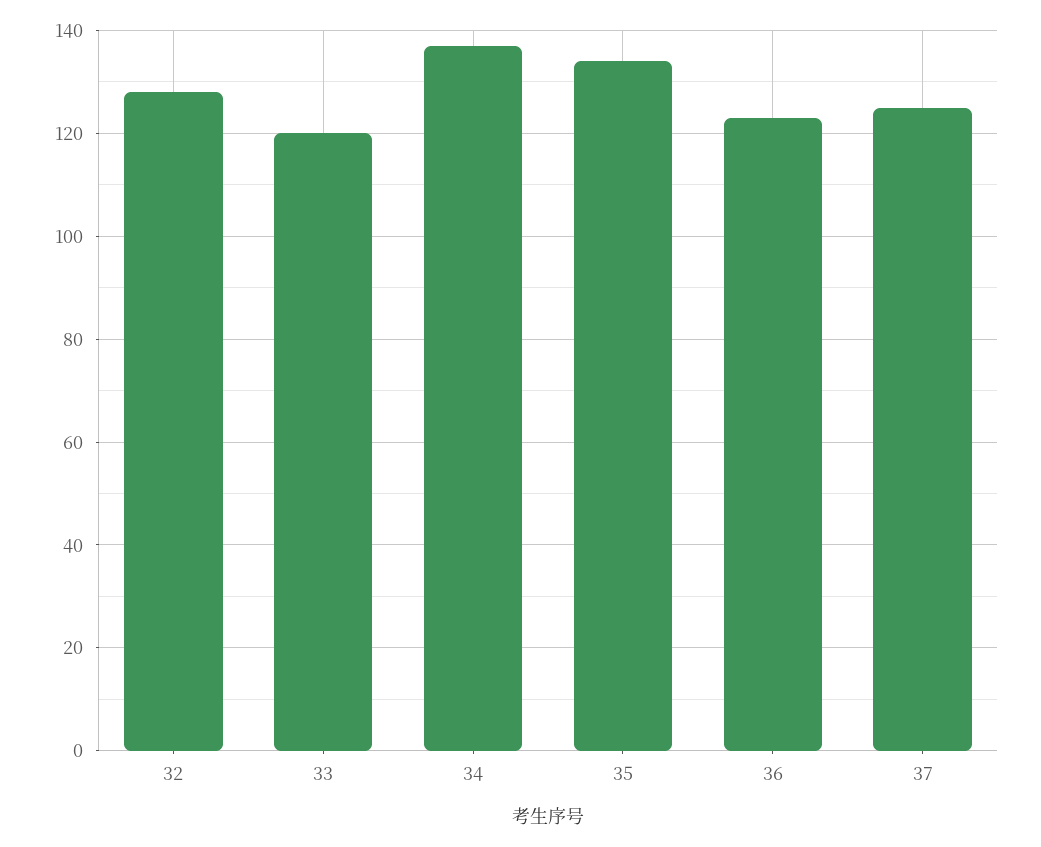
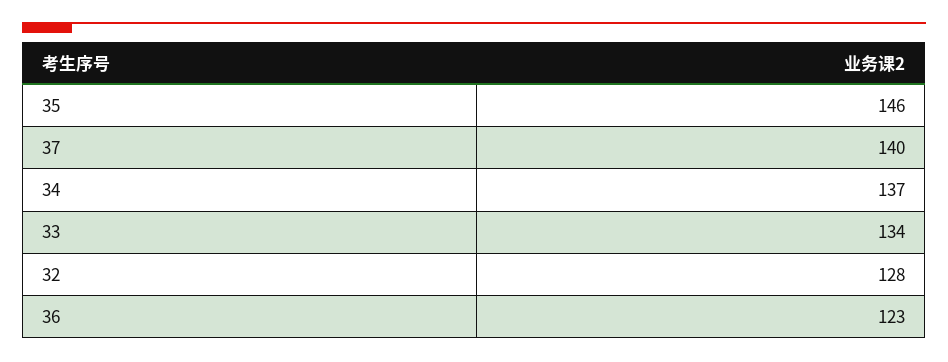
  {
    "32": 128,
-   "33": 120,
+   "33": 134,
    "34": 137,
-   "35": 135,
+   "35": 146,
    "36": 123,
-   "37": 125
+   "37": 140
  }

